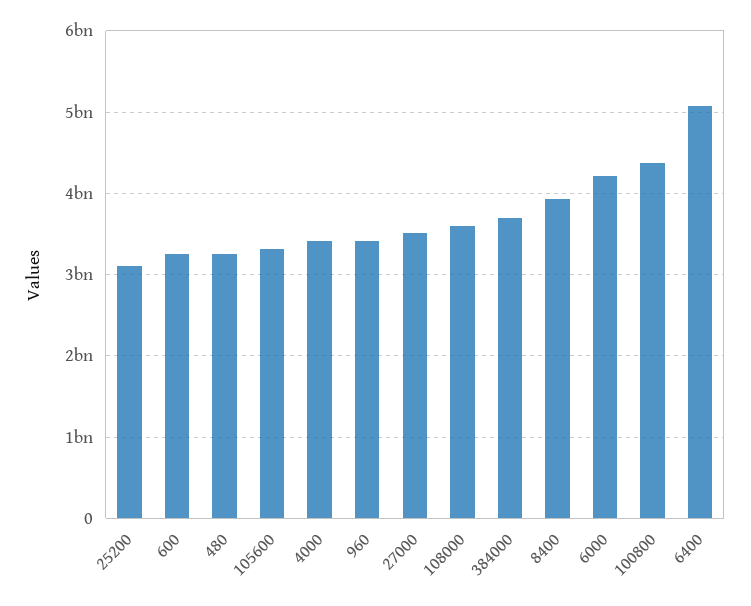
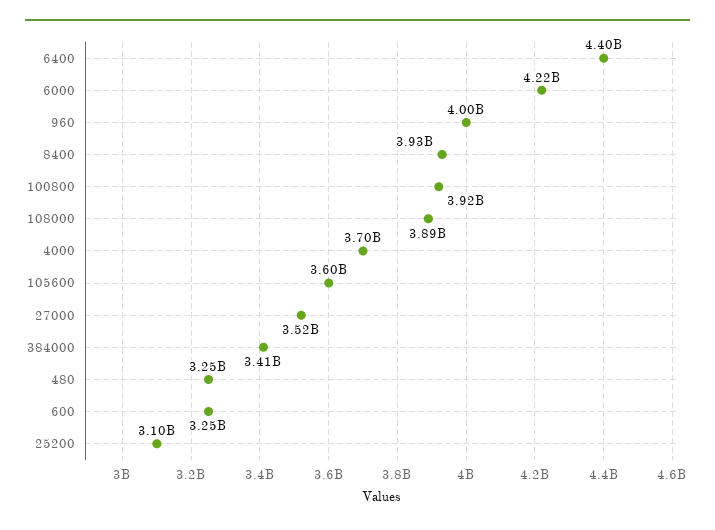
  {
    "25200": 3100000000,
    "600": 3250000000,
    "480": 3250000000,
-   "105600": 3300000000,
+   "105600": 3600000000,
-   "4000": 3400000000,
+   "4000": 3700000000,
-   "960": 3400000000,
+   "960": 4000000000,
    "27000": 3520000000,
-   "108000": 3600000000,
+   "108000": 3890000000,
-   "384000": 3700000000,
+   "384000": 3410000000,
    "8400": 3930000000,
    "6000": 4220000000,
-   "100800": 4400000000,
+   "100800": 3920000000,
-   "6400": 5100000000
+   "6400": 4400000000
  }

